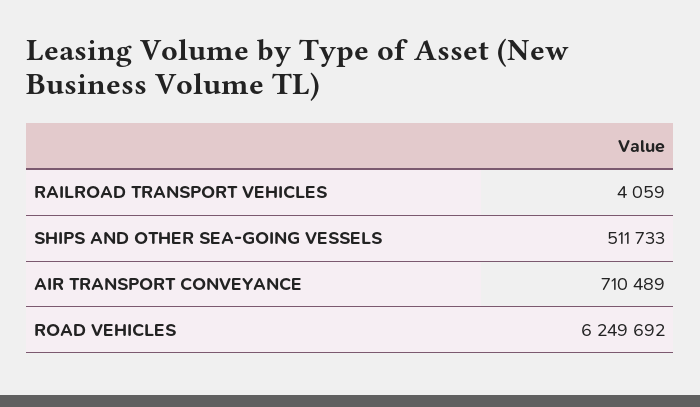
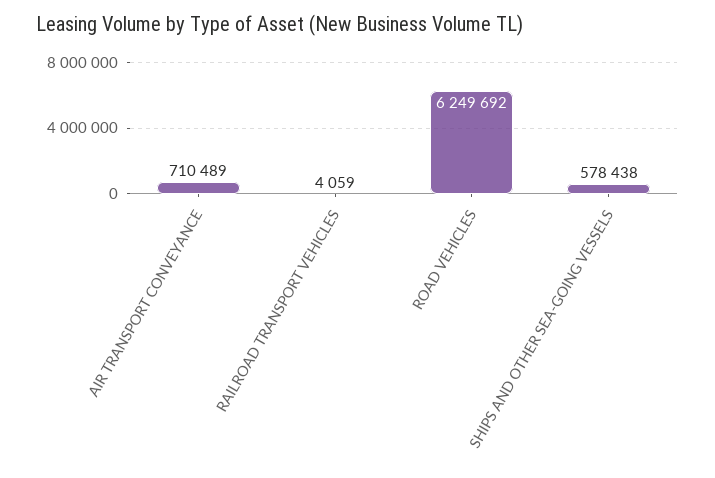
  {
    "RAILROAD TRANSPORT VEHICLES": 4059,
-   "SHIPS AND OTHER SEA-GOING VESSELS": 511733,
+   "SHIPS AND OTHER SEA-GOING VESSELS": 578438,
    "AIR TRANSPORT CONVEYANCE": 710489,
    "ROAD VEHICLES": 6249692
  }

